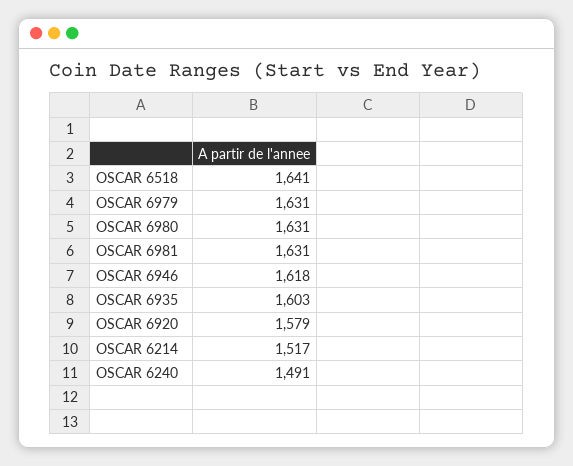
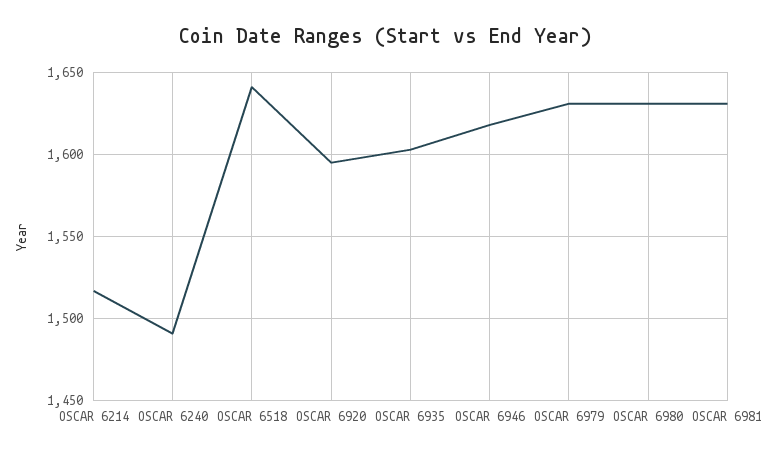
  {
    "OSCAR 6518": 1641,
    "OSCAR 6979": 1631,
    "OSCAR 6980": 1631,
    "OSCAR 6981": 1631,
    "OSCAR 6946": 1618,
    "OSCAR 6935": 1603,
-   "OSCAR 6920": 1579,
+   "OSCAR 6920": 1595,
    "OSCAR 6214": 1517,
    "OSCAR 6240": 1491
  }

